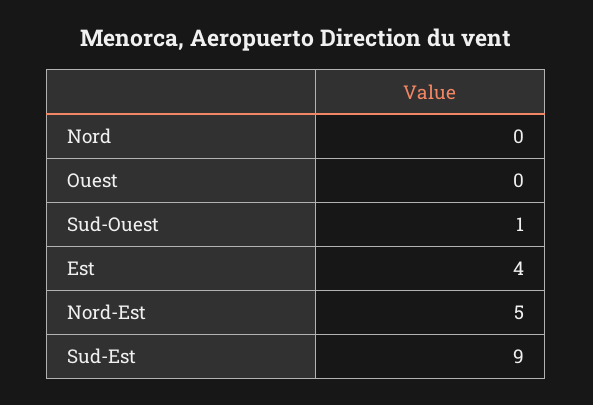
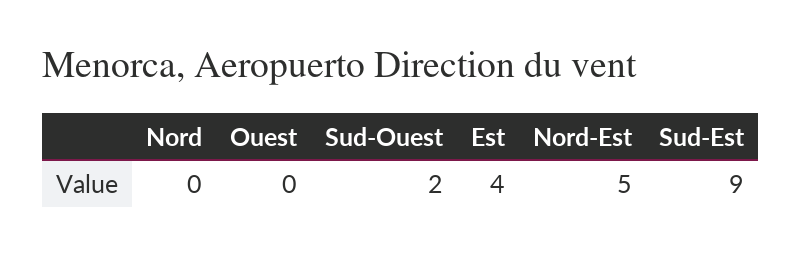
  {
    "Nord": 0,
    "Ouest": 0,
-   "Sud-Ouest": 1,
+   "Sud-Ouest": 2,
    "Est": 4,
    "Nord-Est": 5,
    "Sud-Est": 9
  }

